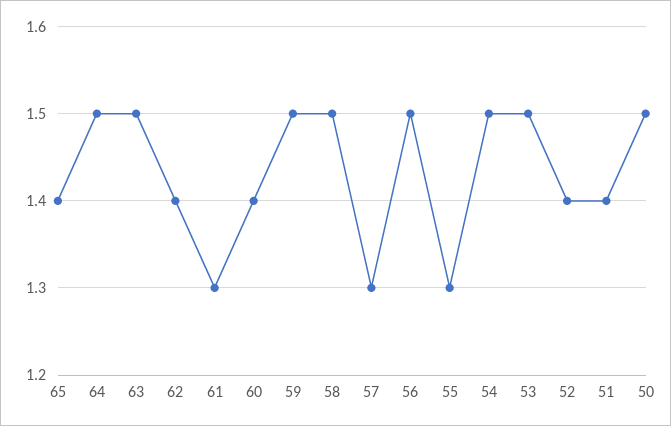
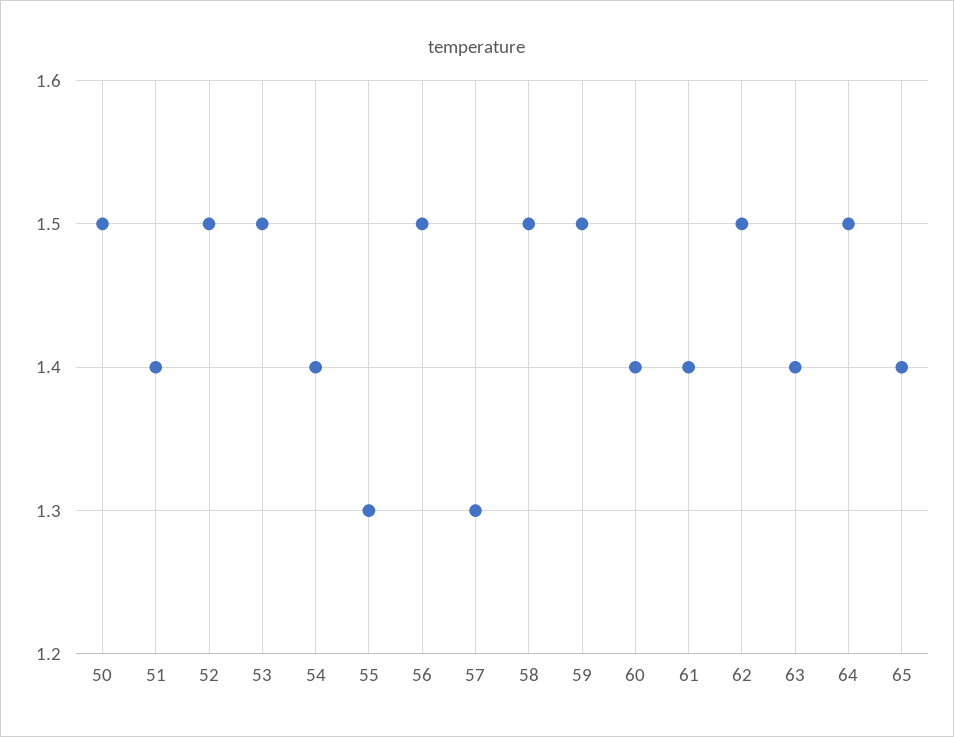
  {
    "65": 1.4,
    "64": 1.5,
-   "63": 1.5,
+   "63": 1.4,
-   "62": 1.4,
+   "62": 1.5,
-   "61": 1.3,
+   "61": 1.4,
    "60": 1.4,
    "59": 1.5,
    "58": 1.5,
    "57": 1.3,
    "56": 1.5,
    "55": 1.3,
-   "54": 1.5,
+   "54": 1.4,
    "53": 1.5,
-   "52": 1.4,
+   "52": 1.5,
    "51": 1.4,
    "50": 1.5
  }

